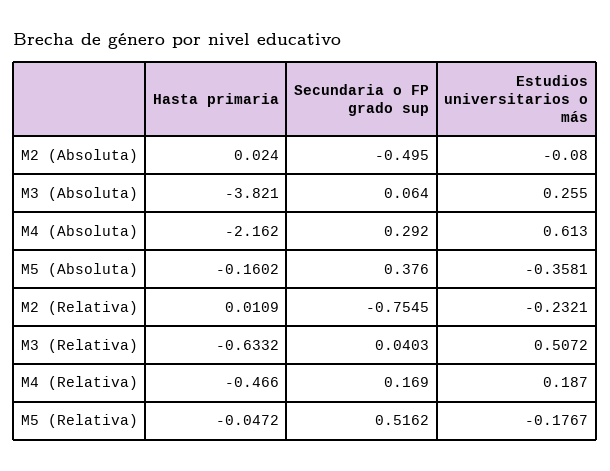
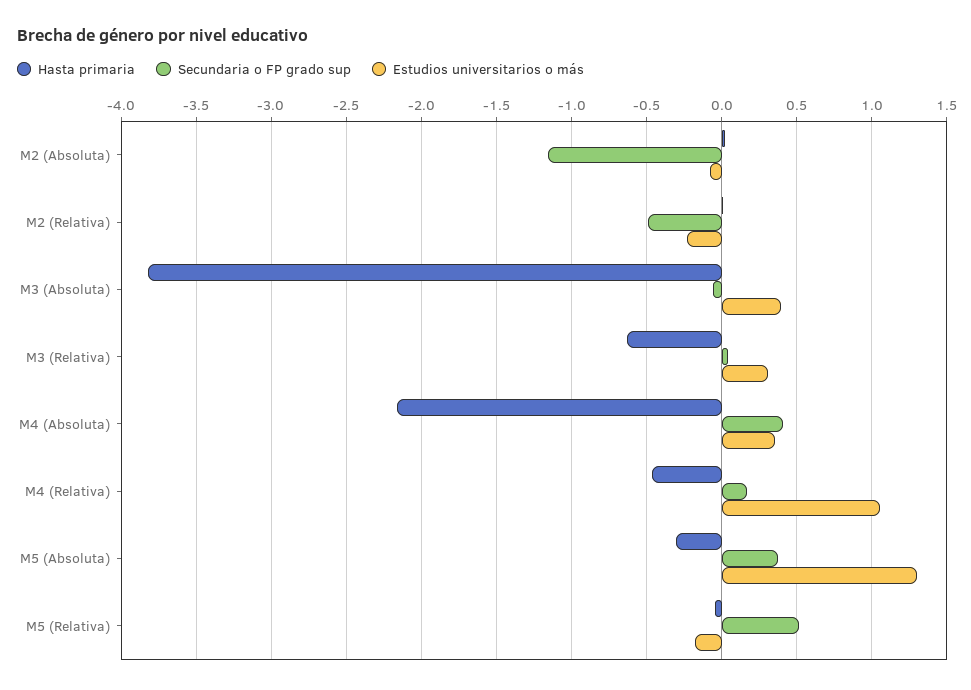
  {
    "Hasta primaria": {
      "M2 (Absoluta)": 0.024,
      "M3 (Absoluta)": -3.821,
      "M4 (Absoluta)": -2.162,
-     "M5 (Absoluta)": -0.1602,
+     "M5 (Absoluta)": -0.3,
      "M2 (Relativa)": 0.0109,
      "M3 (Relativa)": -0.6332,
      "M4 (Relativa)": -0.466,
      "M5 (Relativa)": -0.0472
    },
    "Secundaria o FP grado sup": {
-     "M2 (Absoluta)": -0.495,
+     "M2 (Absoluta)": -1.15,
-     "M3 (Absoluta)": 0.064,
+     "M3 (Absoluta)": -0.05,
-     "M4 (Absoluta)": 0.292,
+     "M4 (Absoluta)": 0.4,
      "M5 (Absoluta)": 0.376,
-     "M2 (Relativa)": -0.7545,
+     "M2 (Relativa)": -0.5,
      "M3 (Relativa)": 0.0403,
      "M4 (Relativa)": 0.169,
      "M5 (Relativa)": 0.5162
    },
    "Estudios universitarios o más": {
      "M2 (Absoluta)": -0.08,
-     "M3 (Absoluta)": 0.255,
+     "M3 (Absoluta)": 0.4,
-     "M4 (Absoluta)": 0.613,
+     "M4 (Absoluta)": 0.35,
-     "M5 (Absoluta)": -0.3581,
+     "M5 (Absoluta)": 1.3,
      "M2 (Relativa)": -0.2321,
-     "M3 (Relativa)": 0.5072,
+     "M3 (Relativa)": 0.3,
-     "M4 (Relativa)": 0.187,
+     "M4 (Relativa)": 1.05,
      "M5 (Relativa)": -0.1767
    }
  }

